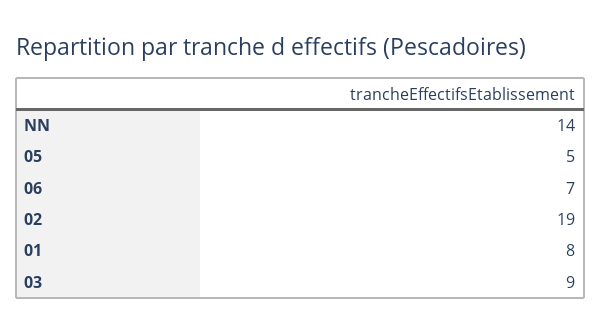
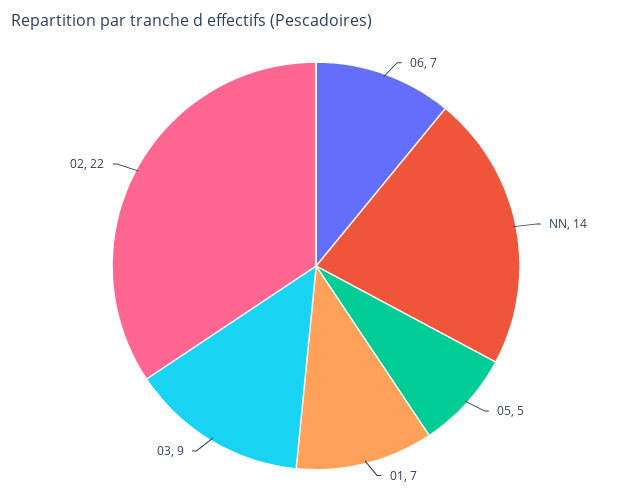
  {
    "NN": 14,
    "05": 5,
    "06": 7,
-   "02": 19,
+   "02": 22,
-   "01": 8,
+   "01": 7,
    "03": 9
  }

